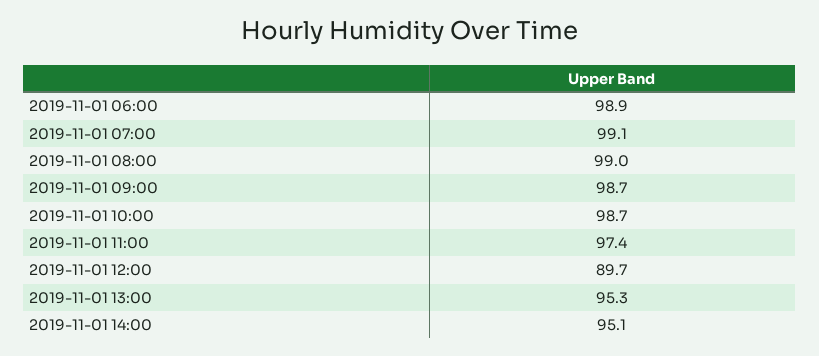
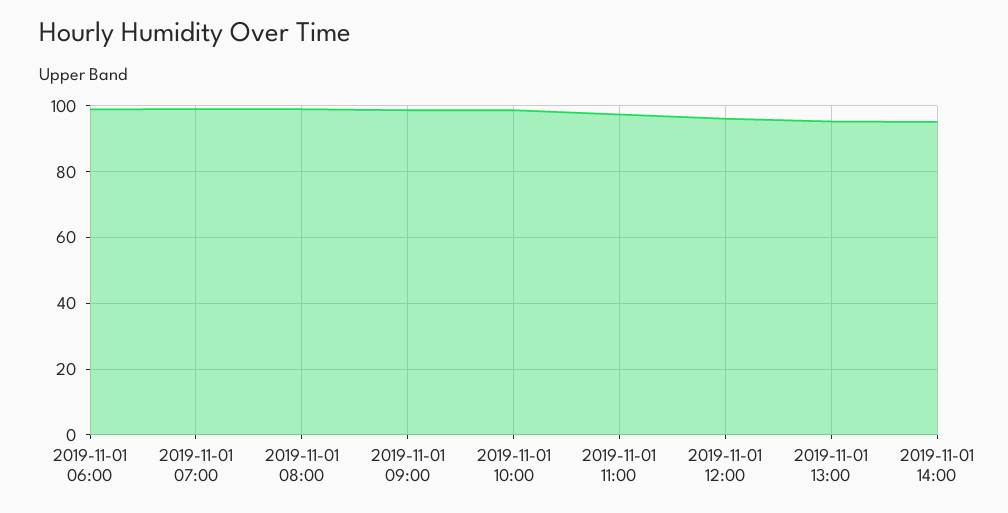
  {
    "2019-11-01 06:00": 98.9,
    "2019-11-01 07:00": 99.1,
    "2019-11-01 08:00": 99,
    "2019-11-01 09:00": 98.7,
    "2019-11-01 10:00": 98.7,
    "2019-11-01 11:00": 97.4,
-   "2019-11-01 12:00": 89.7,
+   "2019-11-01 12:00": 96,
    "2019-11-01 13:00": 95.3,
    "2019-11-01 14:00": 95.1
  }

